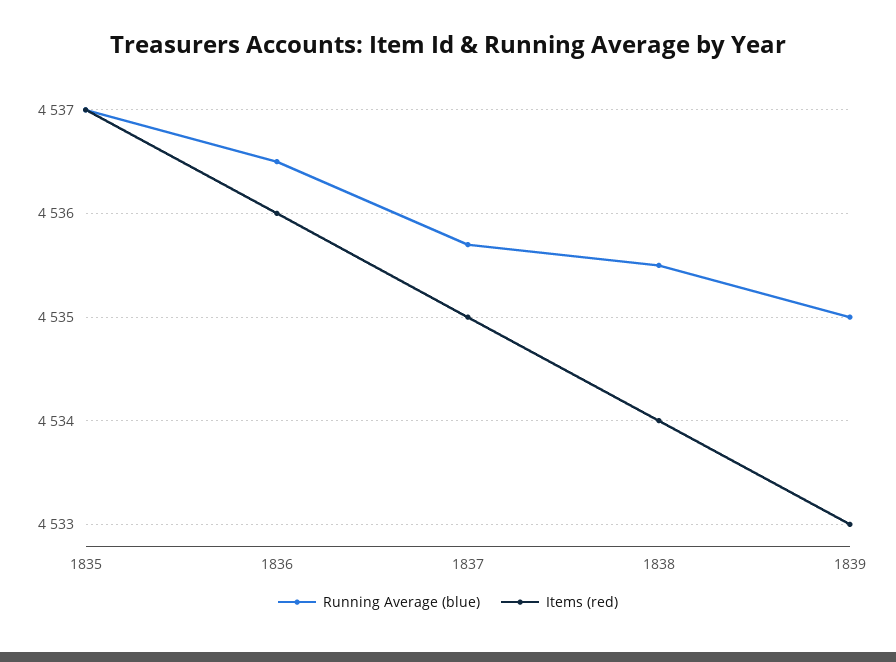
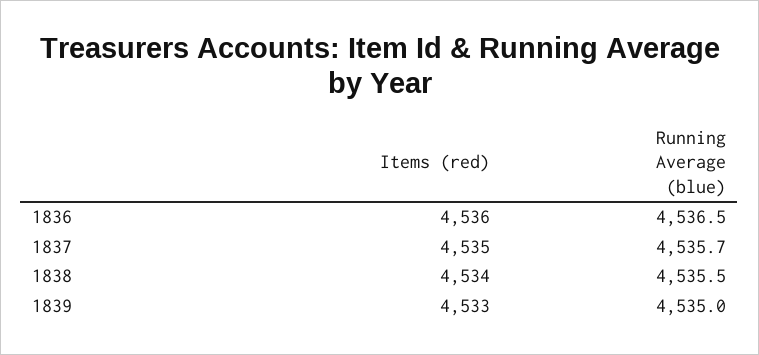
  {
    "Running Average (blue)": {
-     "1835": 4537,
      "1836": 4536.5,
      "1837": 4535.7,
      "1838": 4535.5,
      "1839": 4535
    },
    "Items (red)": {
-     "1835": 4537,
      "1836": 4536,
      "1837": 4535,
      "1838": 4534,
      "1839": 4533
    }
  }

